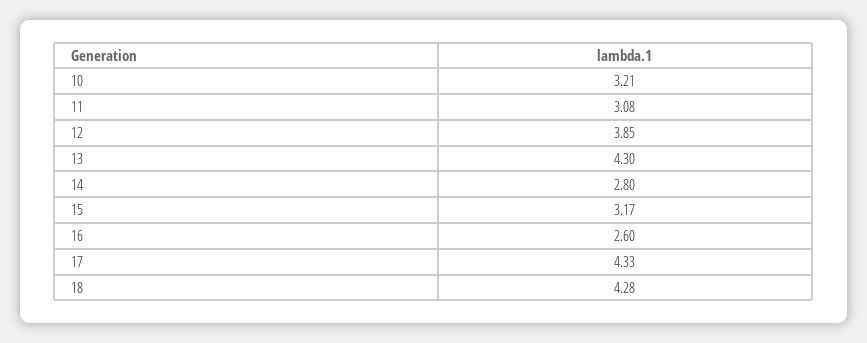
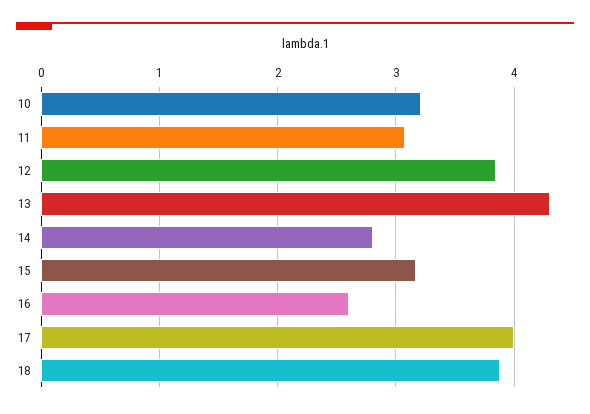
  {
    "10": 3.21,
    "11": 3.08,
    "12": 3.85,
    "13": 4.3,
    "14": 2.8,
    "15": 3.17,
    "16": 2.6,
-   "17": 4.33,
+   "17": 4,
-   "18": 4.28
+   "18": 3.9
  }

